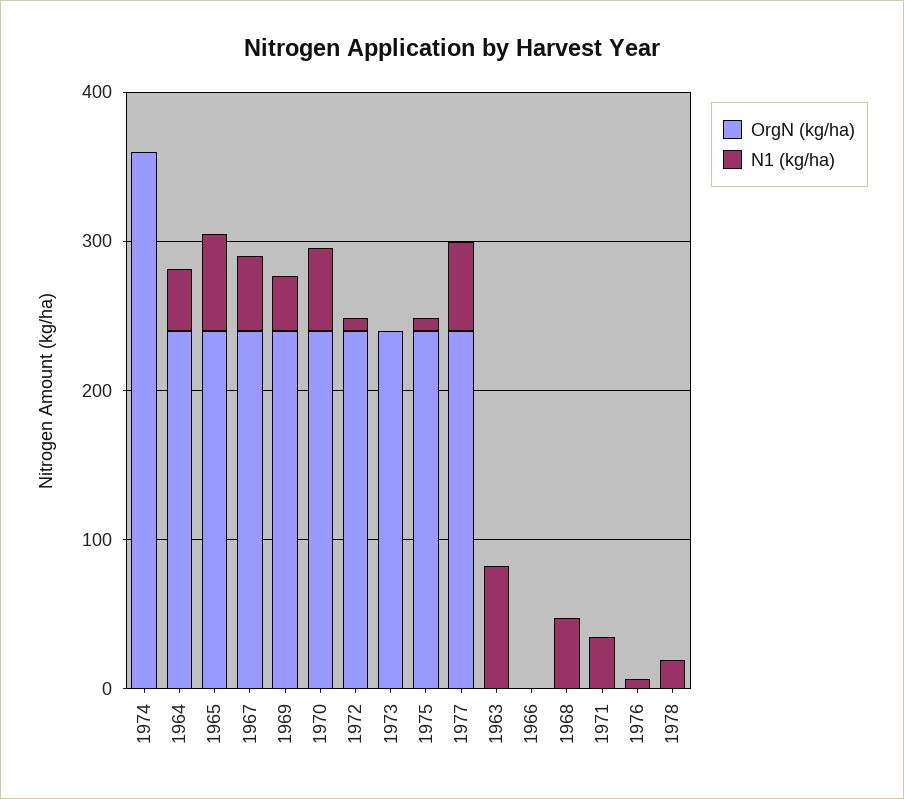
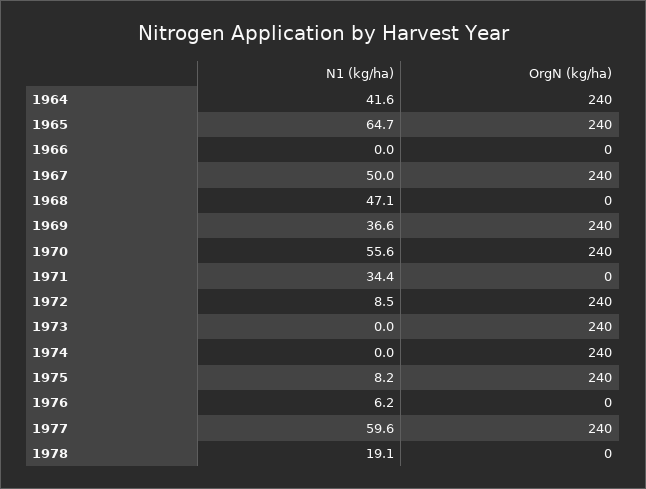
  {
    "OrgN (kg/ha)": {
-     "1974": 360,
+     "1974": 240,
      "1964": 240,
      "1965": 240,
      "1967": 240,
      "1969": 240,
      "1970": 240,
      "1972": 240,
      "1973": 240,
      "1975": 240,
      "1977": 240,
-     "1963": 0,
      "1966": 0,
      "1968": 0,
      "1971": 0,
      "1976": 0,
      "1978": 0
    },
    "N1 (kg/ha)": {
      "1974": 0,
      "1964": 41.6,
      "1965": 64.7,
      "1967": 50,
      "1969": 36.6,
      "1970": 55.6,
      "1972": 8.5,
      "1973": 0,
      "1975": 8.2,
      "1977": 59.6,
-     "1963": 80,
      "1966": 0,
      "1968": 47.1,
      "1971": 34.4,
      "1976": 6.2,
      "1978": 19.1
    }
  }

